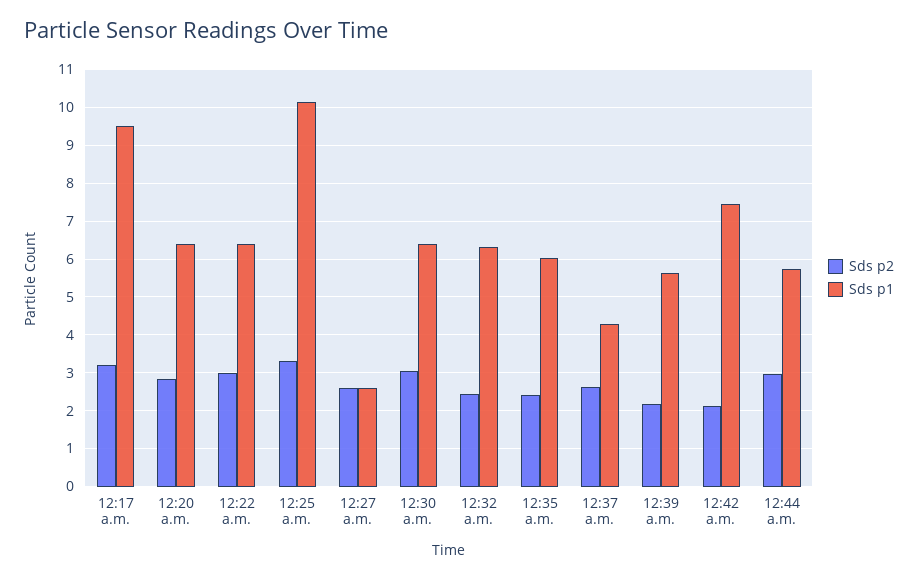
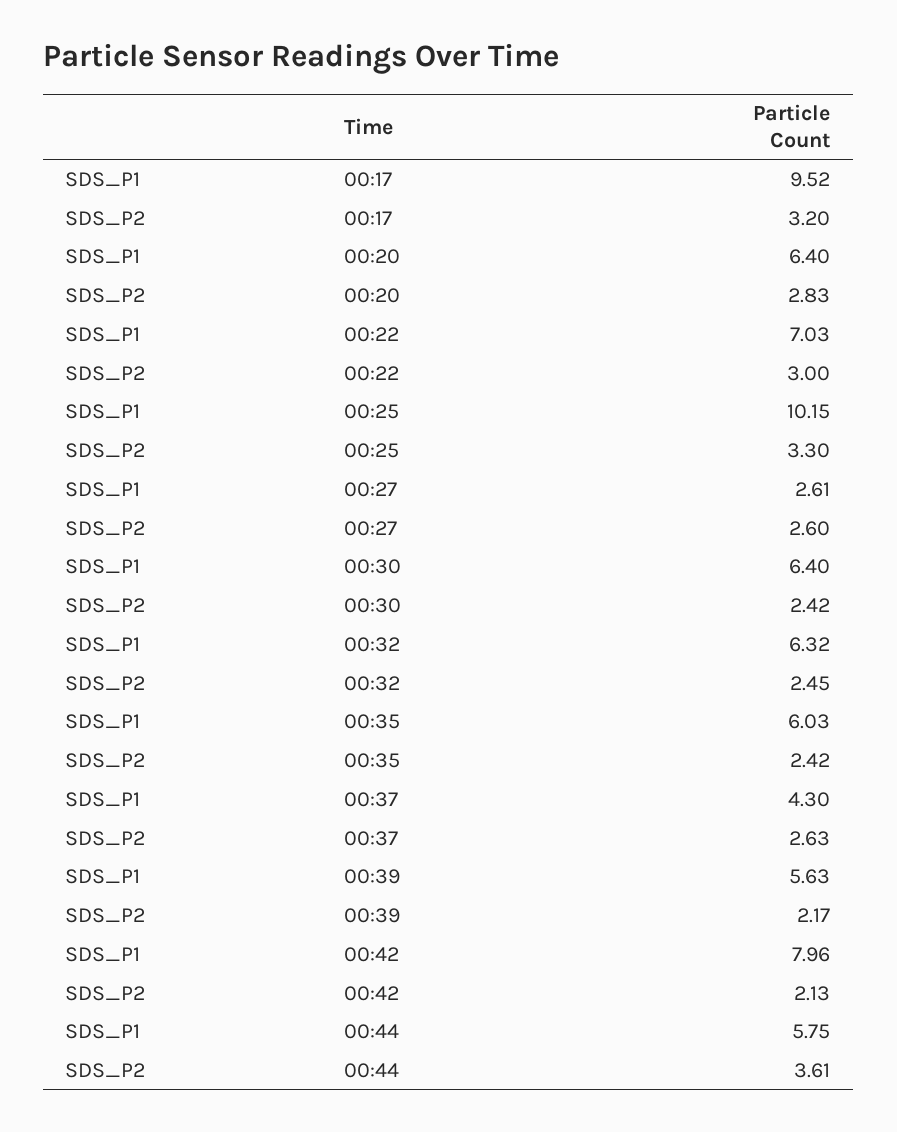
  {
    "Sds p2": {
      "12:17 a.m.": 3.2,
      "12:20 a.m.": 2.83,
      "12:22 a.m.": 3,
      "12:25 a.m.": 3.3,
      "12:27 a.m.": 2.6,
-     "12:30 a.m.": 3,
+     "12:30 a.m.": 2.42,
      "12:32 a.m.": 2.45,
      "12:35 a.m.": 2.42,
      "12:37 a.m.": 2.63,
      "12:39 a.m.": 2.17,
      "12:42 a.m.": 2.13,
-     "12:44 a.m.": 3
+     "12:44 a.m.": 3.61
    },
    "Sds p1": {
      "12:17 a.m.": 9.52,
      "12:20 a.m.": 6.4,
-     "12:22 a.m.": 6.4,
+     "12:22 a.m.": 7.03,
      "12:25 a.m.": 10.15,
      "12:27 a.m.": 2.61,
      "12:30 a.m.": 6.4,
      "12:32 a.m.": 6.32,
      "12:35 a.m.": 6.03,
      "12:37 a.m.": 4.3,
      "12:39 a.m.": 5.63,
-     "12:42 a.m.": 7.4,
+     "12:42 a.m.": 7.96,
      "12:44 a.m.": 5.75
    }
  }

